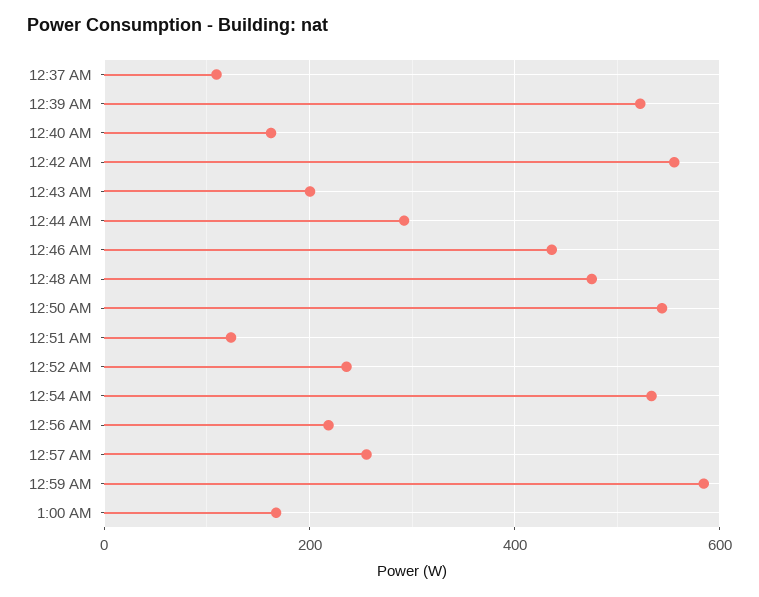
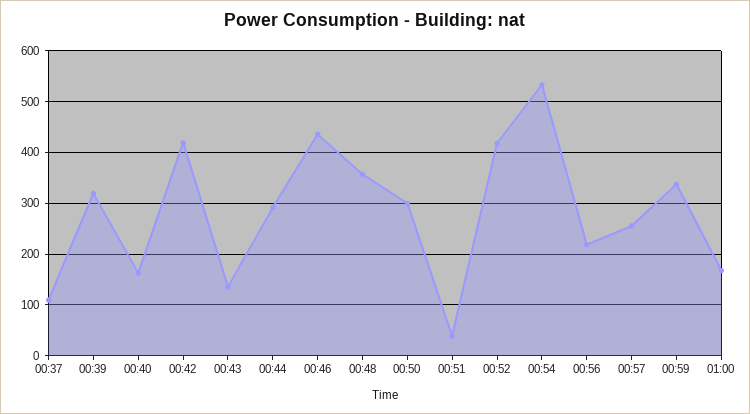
  {
    "12:37 AM": 100,
-   "12:39 AM": 520,
+   "12:39 AM": 320,
    "12:40 AM": 160,
-   "12:42 AM": 560,
+   "12:42 AM": 420,
-   "12:43 AM": 200,
+   "12:43 AM": 140,
    "12:44 AM": 300,
    "12:46 AM": 440,
-   "12:48 AM": 480,
+   "12:48 AM": 360,
-   "12:50 AM": 540,
+   "12:50 AM": 300,
-   "12:51 AM": 120,
+   "12:51 AM": 40,
-   "12:52 AM": 240,
+   "12:52 AM": 420,
    "12:54 AM": 540,
    "12:56 AM": 220,
    "12:57 AM": 260,
-   "12:59 AM": 580,
+   "12:59 AM": 340,
    "1:00 AM": 160
  }

